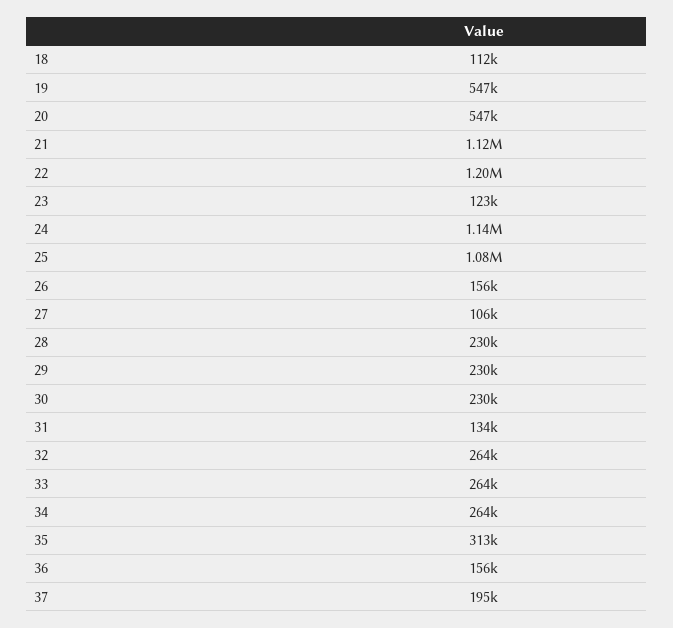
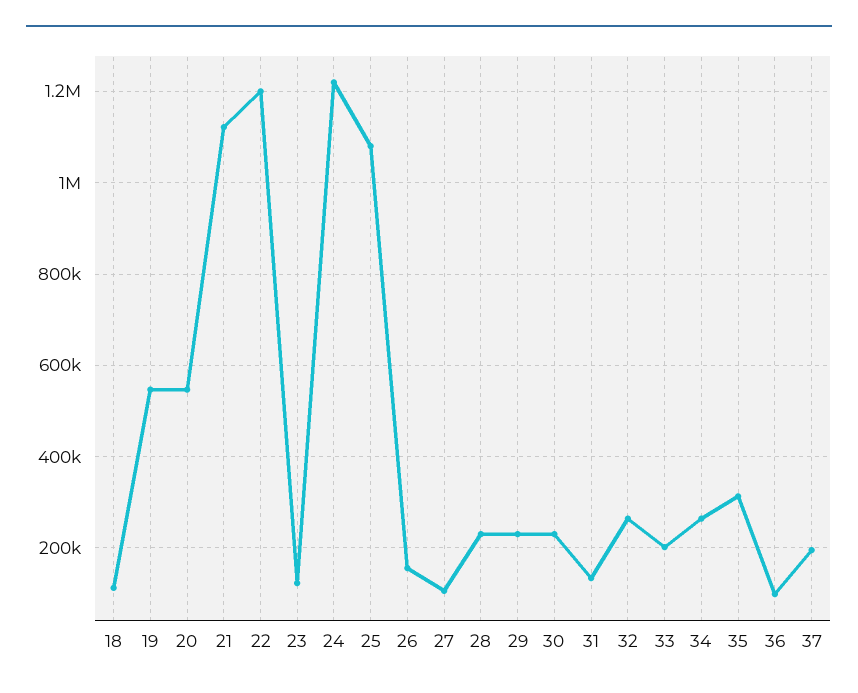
  {
    "18": 112000,
    "19": 547000,
    "20": 547000,
    "21": 1120000,
    "22": 1200000,
    "23": 123000,
-   "24": 1140000,
+   "24": 1220000,
    "25": 1080000,
    "26": 156000,
    "27": 106000,
    "28": 230000,
    "29": 230000,
    "30": 230000,
    "31": 134000,
    "32": 264000,
-   "33": 264000,
+   "33": 200000,
    "34": 264000,
    "35": 313000,
-   "36": 156000,
+   "36": 100000,
    "37": 195000
  }

